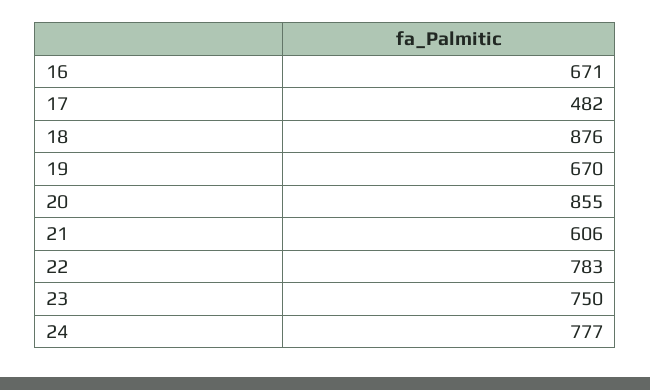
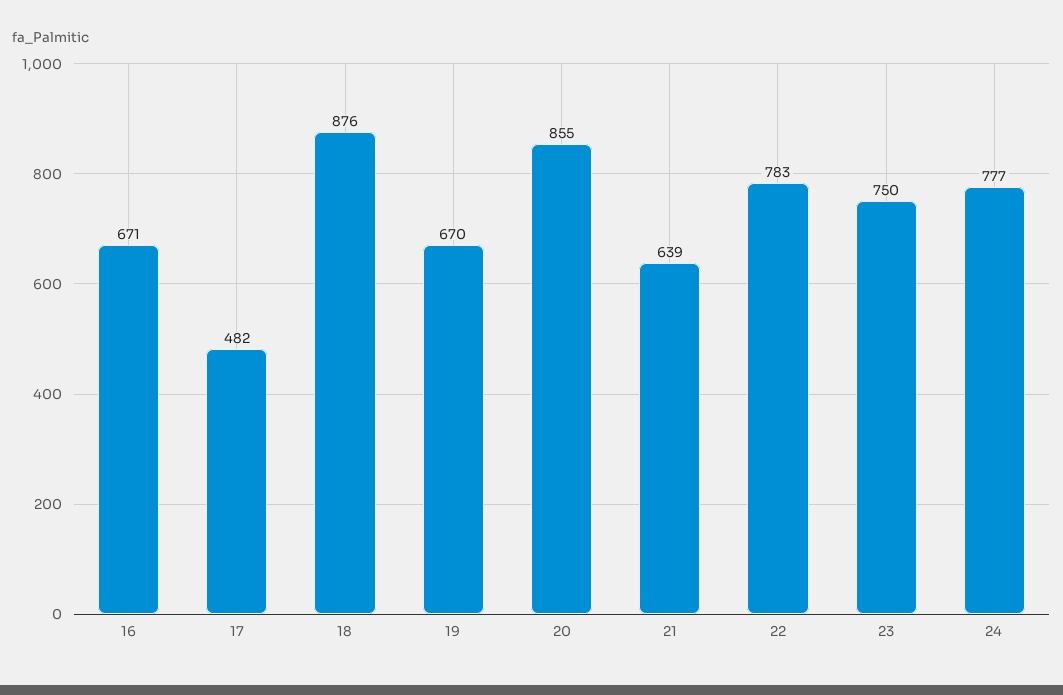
  {
    "16": 671,
    "17": 482,
    "18": 876,
    "19": 670,
    "20": 855,
-   "21": 606,
+   "21": 639,
    "22": 783,
    "23": 750,
    "24": 777
  }

